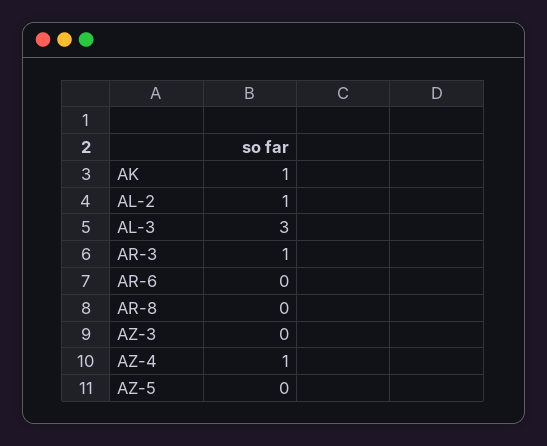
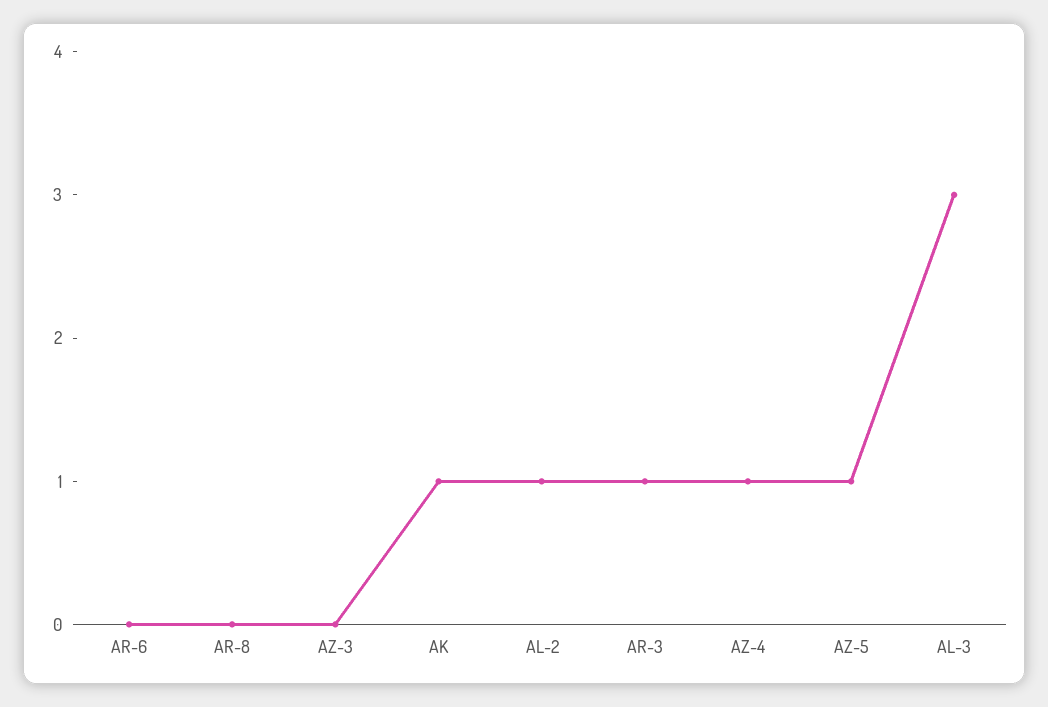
  {
    "AK": 1,
    "AL-2": 1,
    "AL-3": 3,
    "AR-3": 1,
    "AR-6": 0,
    "AR-8": 0,
    "AZ-3": 0,
    "AZ-4": 1,
-   "AZ-5": 0
+   "AZ-5": 1
  }

